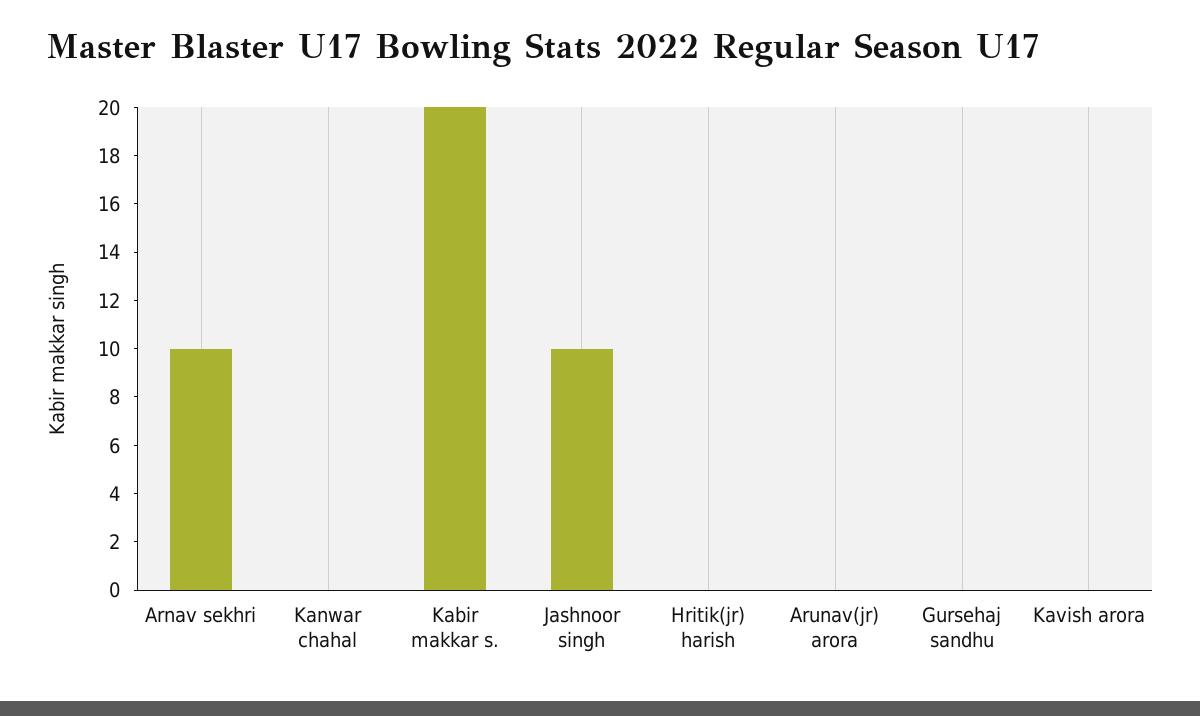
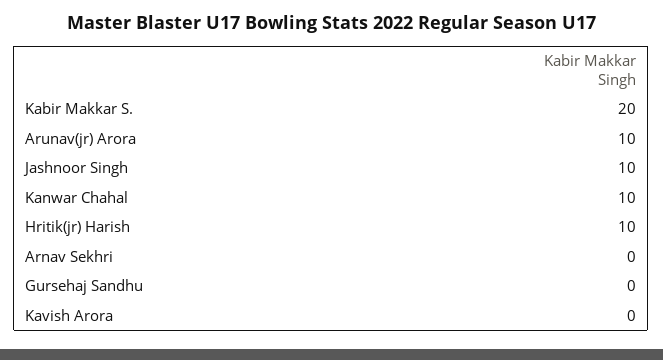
  {
-   "Arnav sekhri": 10,
+   "Arnav sekhri": 0,
-   "Kanwar chahal": 0,
+   "Kanwar chahal": 10,
    "Kabir makkar s.": 20,
    "Jashnoor singh": 10,
-   "Hritik(jr) harish": 0,
+   "Hritik(jr) harish": 10,
-   "Arunav(jr) arora": 0,
+   "Arunav(jr) arora": 10,
    "Gursehaj sandhu": 0,
    "Kavish arora": 0
  }

